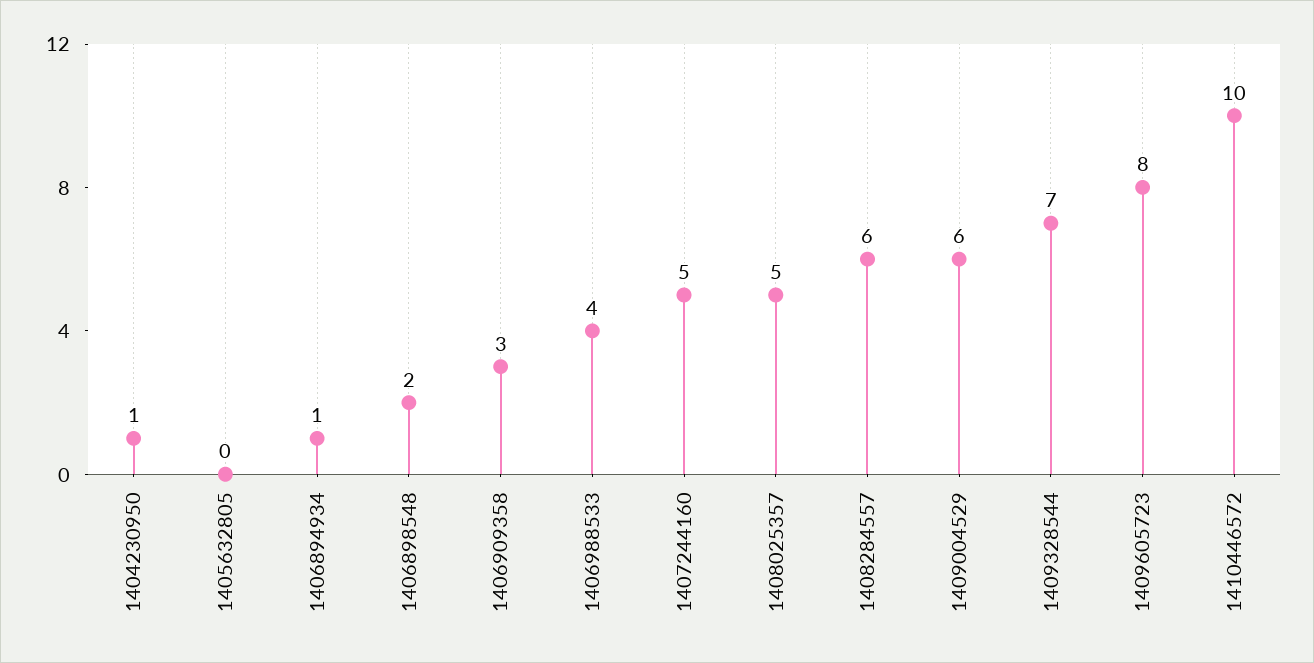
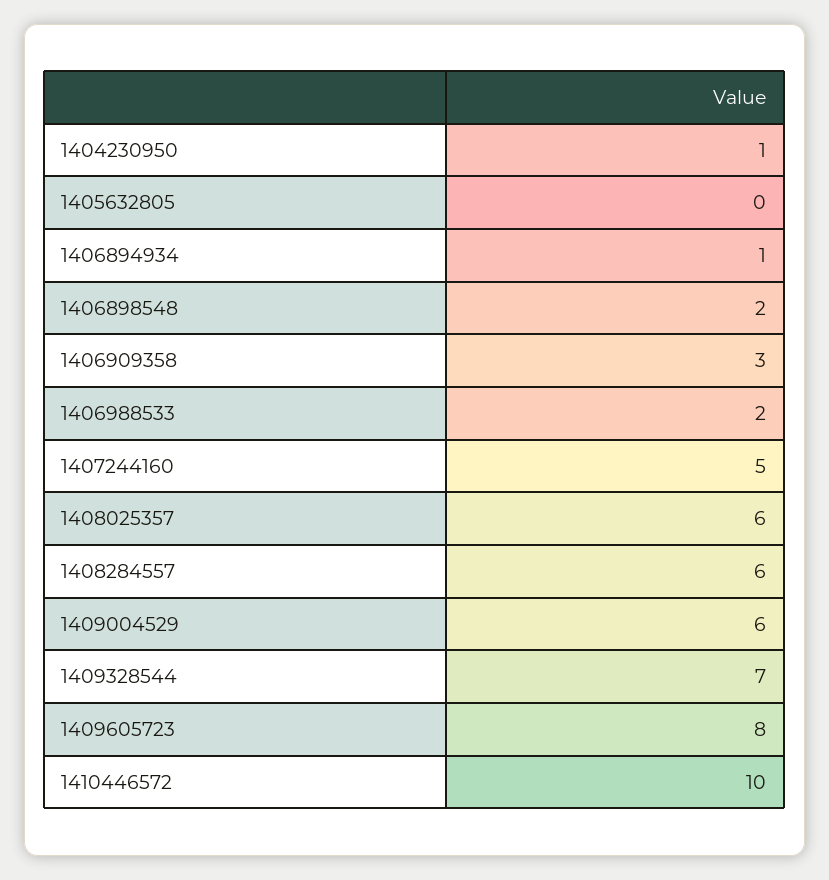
  {
    "1404230950": 1,
    "1405632805": 0,
    "1406894934": 1,
    "1406898548": 2,
    "1406909358": 3,
-   "1406988533": 4,
+   "1406988533": 2,
    "1407244160": 5,
-   "1408025357": 5,
+   "1408025357": 6,
    "1408284557": 6,
    "1409004529": 6,
    "1409328544": 7,
    "1409605723": 8,
    "1410446572": 10
  }

